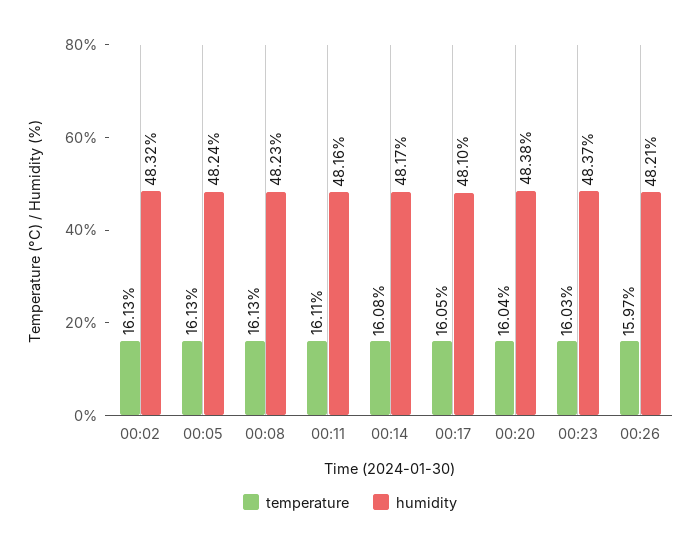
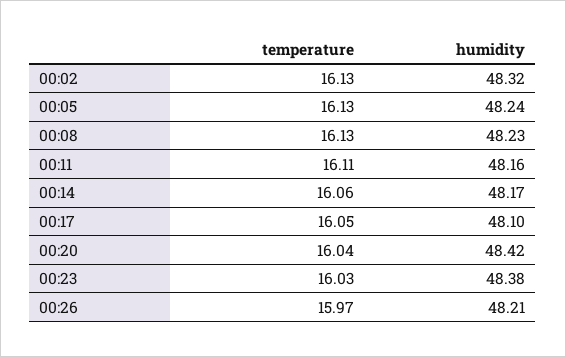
  {
    "temperature": {
      "00:02": 16.13,
      "00:05": 16.13,
      "00:08": 16.13,
      "00:11": 16.11,
-     "00:14": 16.08,
+     "00:14": 16.06,
      "00:17": 16.05,
      "00:20": 16.04,
      "00:23": 16.03,
      "00:26": 15.97
    },
    "humidity": {
      "00:02": 48.32,
      "00:05": 48.24,
      "00:08": 48.23,
      "00:11": 48.16,
      "00:14": 48.17,
      "00:17": 48.1,
-     "00:20": 48.38,
+     "00:20": 48.42,
-     "00:23": 48.37,
+     "00:23": 48.38,
      "00:26": 48.21
    }
  }

